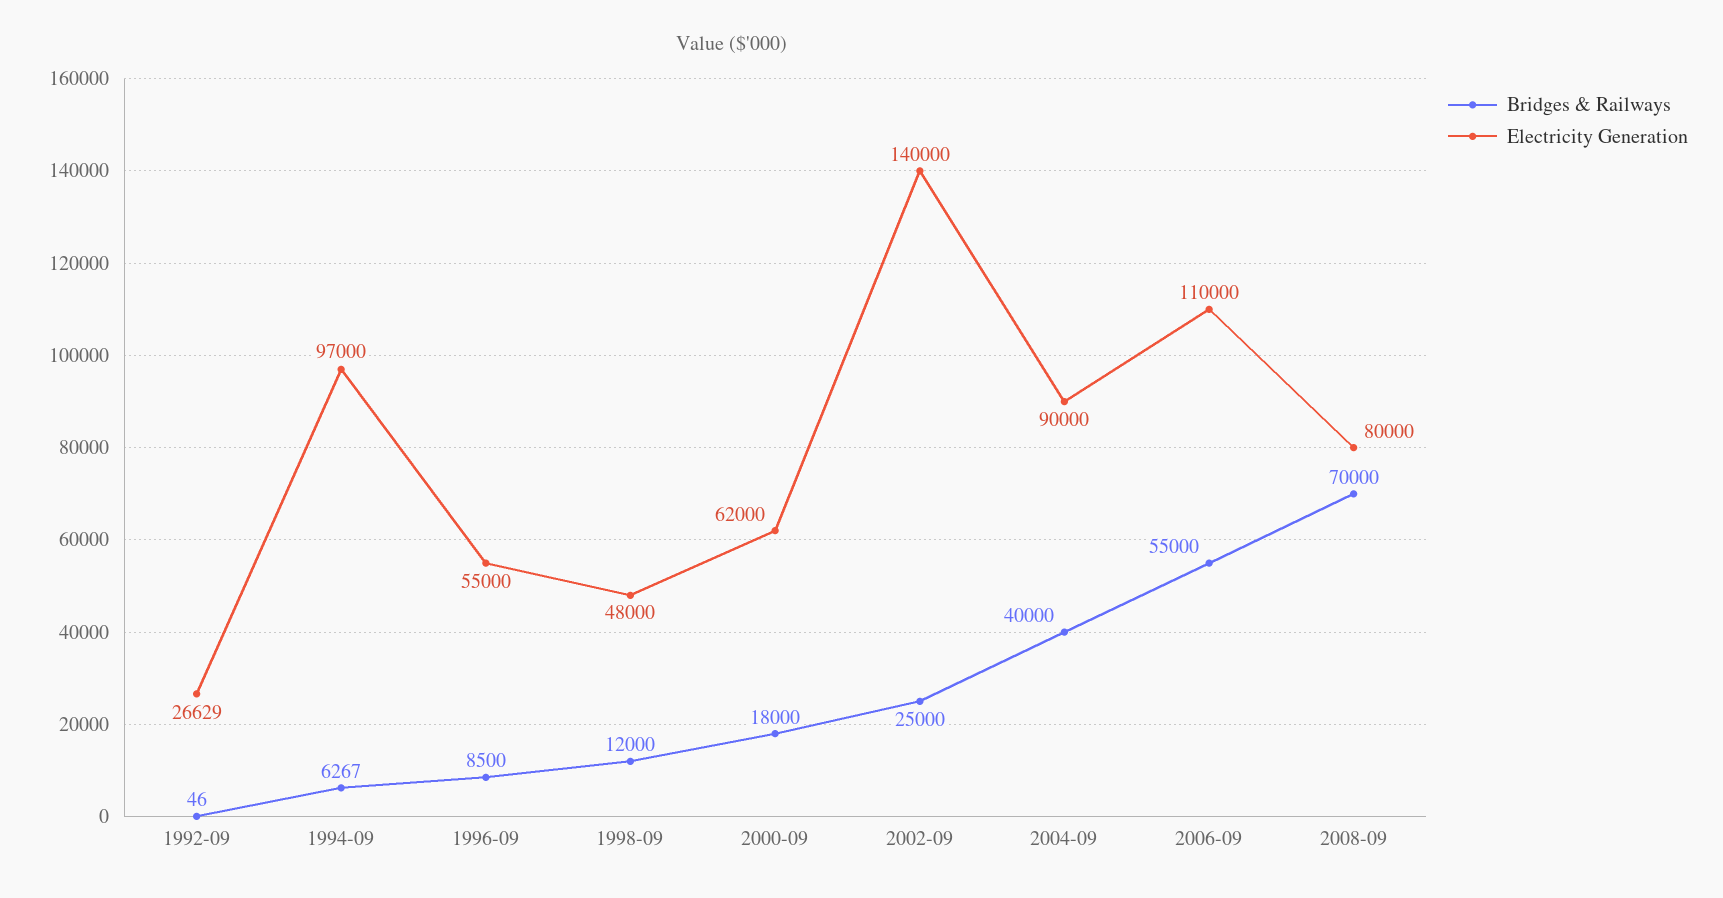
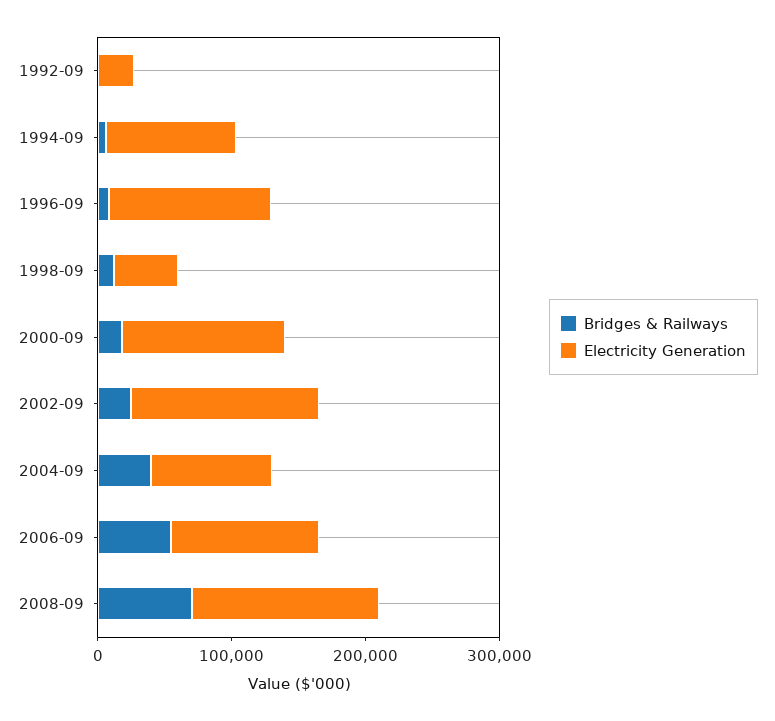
  {
    "Bridges & Railways": {
      "1992-09": 46,
      "1994-09": 6267,
      "1996-09": 8500,
      "1998-09": 12000,
      "2000-09": 18000,
      "2002-09": 25000,
      "2004-09": 40000,
      "2006-09": 55000,
      "2008-09": 70000
    },
    "Electricity Generation": {
      "1992-09": 26629,
      "1994-09": 97000,
-     "1996-09": 55000,
+     "1996-09": 120000,
      "1998-09": 48000,
-     "2000-09": 62000,
+     "2000-09": 120000,
      "2002-09": 140000,
      "2004-09": 90000,
      "2006-09": 110000,
-     "2008-09": 80000
+     "2008-09": 140000
    }
  }

